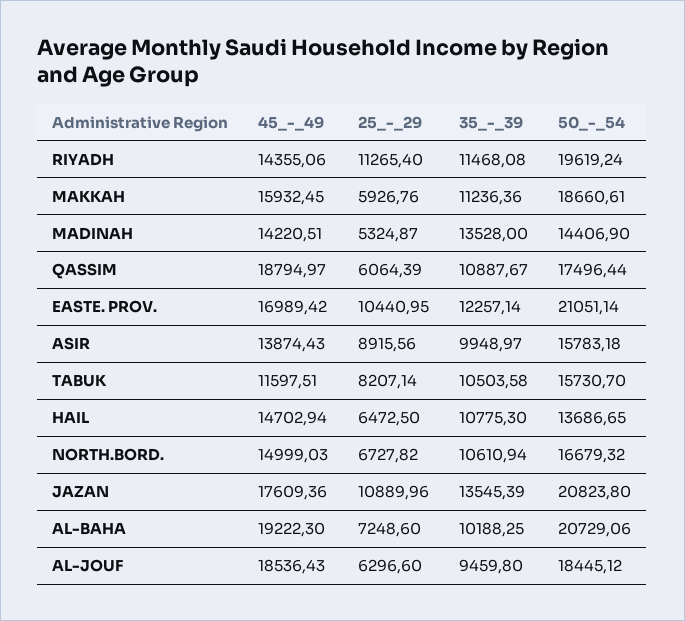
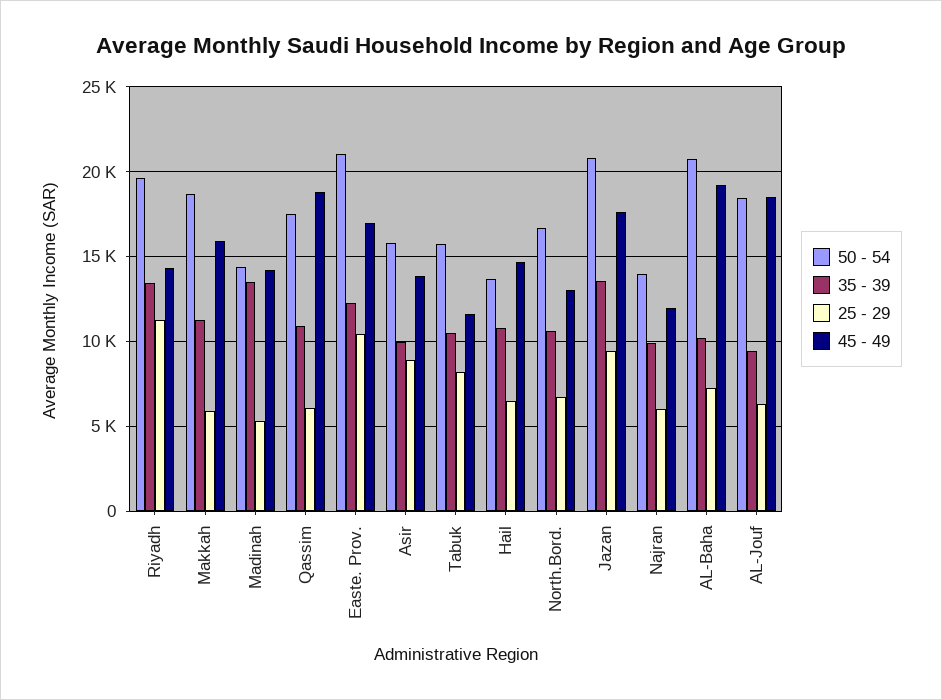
  {
    "45_-_49": {
      "RIYADH": 14355.06,
      "MAKKAH": 15932.45,
      "MADINAH": 14220.51,
      "QASSIM": 18794.97,
      "EASTE. PROV.": 16989.42,
      "ASIR": 13874.43,
      "TABUK": 11597.51,
      "HAIL": 14702.94,
-     "NORTH.BORD.": 14999.03,
+     "NORTH.BORD.": 13000,
      "JAZAN": 17609.36,
      "AL-BAHA": 19222.3,
-     "AL-JOUF": 18536.43
+     "AL-JOUF": 18536.43,
+     "Najran": 12000
    },
    "25_-_29": {
      "RIYADH": 11265.4,
      "MAKKAH": 5926.76,
      "MADINAH": 5324.87,
      "QASSIM": 6064.39,
      "EASTE. PROV.": 10440.95,
      "ASIR": 8915.56,
      "TABUK": 8207.14,
      "HAIL": 6472.5,
      "NORTH.BORD.": 6727.82,
-     "JAZAN": 10889.96,
+     "JAZAN": 9500,
      "AL-BAHA": 7248.6,
-     "AL-JOUF": 6296.6
+     "AL-JOUF": 6296.6,
+     "Najran": 6000
    },
    "35_-_39": {
-     "RIYADH": 11468.08,
+     "RIYADH": 13500,
      "MAKKAH": 11236.36,
      "MADINAH": 13528,
      "QASSIM": 10887.67,
      "EASTE. PROV.": 12257.14,
      "ASIR": 9948.97,
      "TABUK": 10503.58,
      "HAIL": 10775.3,
      "NORTH.BORD.": 10610.94,
      "JAZAN": 13545.39,
      "AL-BAHA": 10188.25,
-     "AL-JOUF": 9459.8
+     "AL-JOUF": 9459.8,
+     "Najran": 10000
    },
    "50_-_54": {
      "RIYADH": 19619.24,
      "MAKKAH": 18660.61,
      "MADINAH": 14406.9,
      "QASSIM": 17496.44,
      "EASTE. PROV.": 21051.14,
      "ASIR": 15783.18,
      "TABUK": 15730.7,
      "HAIL": 13686.65,
      "NORTH.BORD.": 16679.32,
      "JAZAN": 20823.8,
      "AL-BAHA": 20729.06,
-     "AL-JOUF": 18445.12
+     "AL-JOUF": 18445.12,
+     "Najran": 14000
    }
  }

